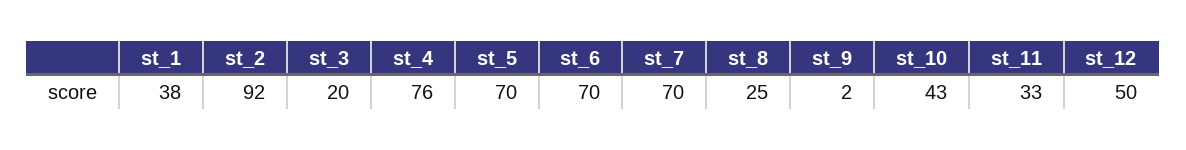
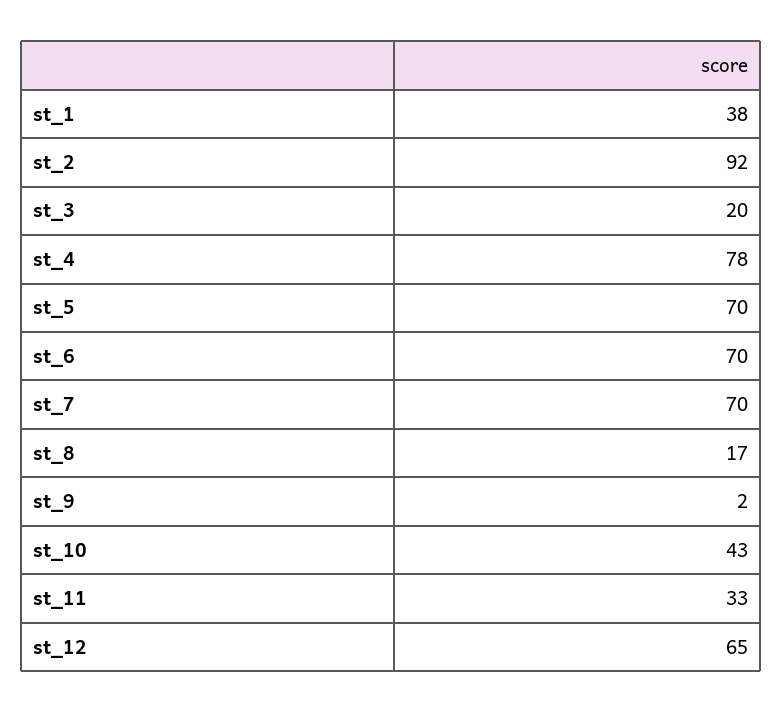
  {
    "st_1": 38,
    "st_2": 92,
    "st_3": 20,
-   "st_4": 76,
+   "st_4": 78,
    "st_5": 70,
    "st_6": 70,
    "st_7": 70,
-   "st_8": 25,
+   "st_8": 17,
    "st_9": 2,
    "st_10": 43,
    "st_11": 33,
-   "st_12": 50
+   "st_12": 65
  }

